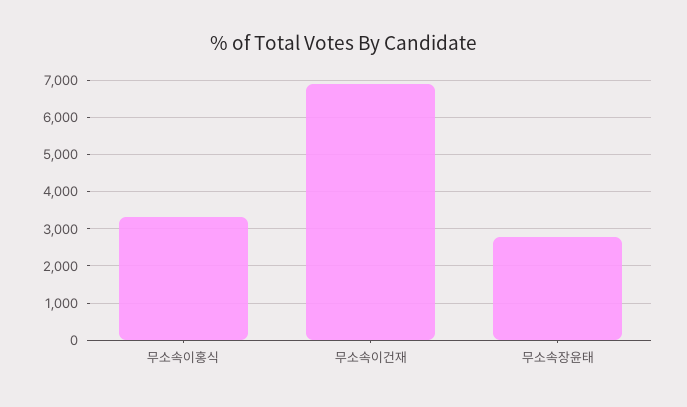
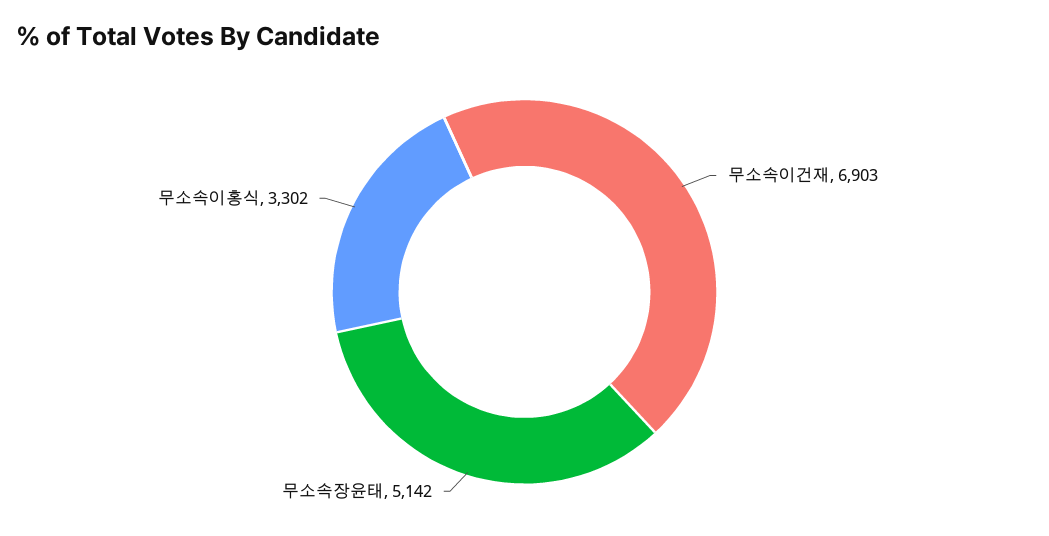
  {
    "무소속이홍식": 3302,
    "무소속이건재": 6903,
-   "무소속장윤태": 2800
+   "무소속장윤태": 5142
  }

